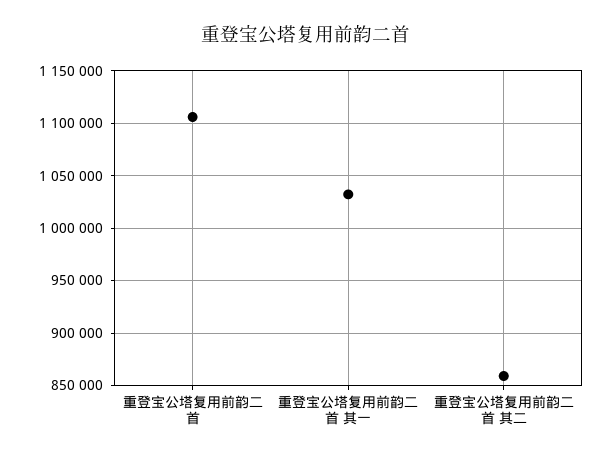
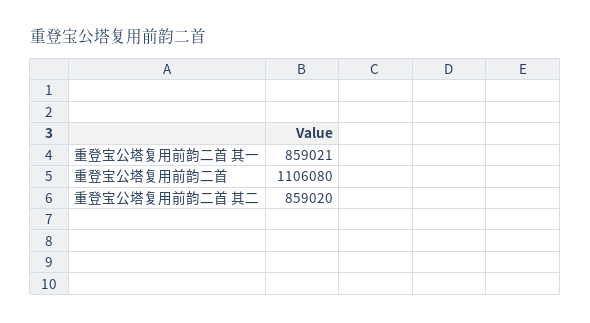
  {
    "重登宝公塔复用前韵二首": 1106080,
-   "重登宝公塔复用前韵二首 其一": 1030000,
+   "重登宝公塔复用前韵二首 其一": 859021,
    "重登宝公塔复用前韵二首 其二": 859020
  }

